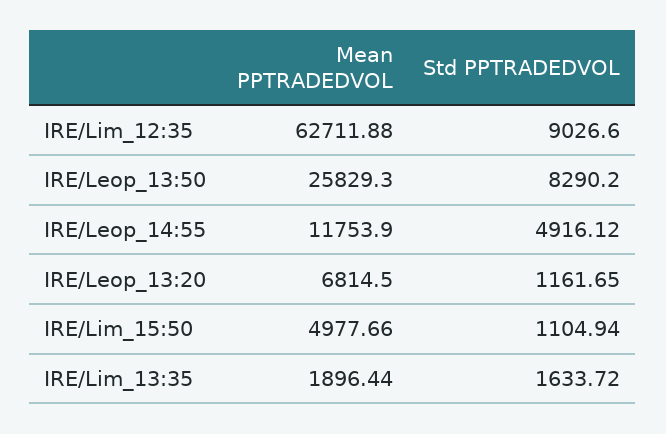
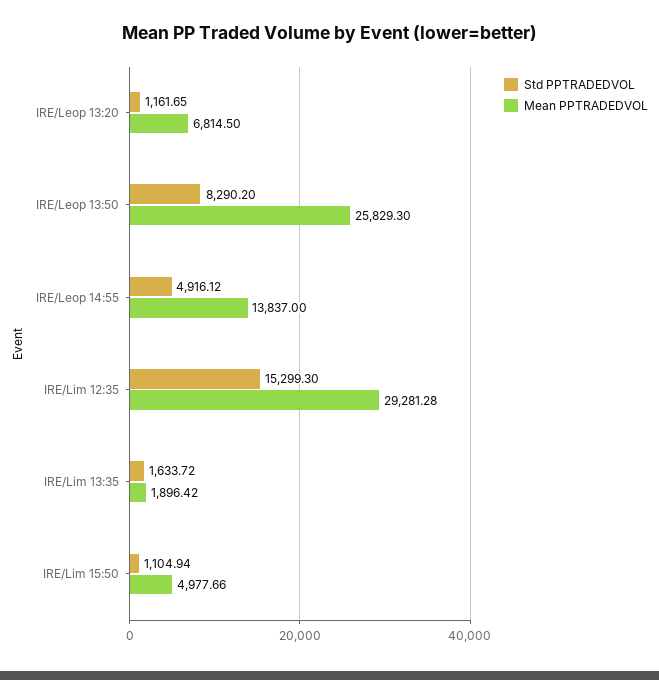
  {
    "Mean PPTRADEDVOL": {
-     "IRE/Lim_12:35": 62711.88,
+     "IRE/Lim_12:35": 29281.28,
      "IRE/Leop_13:50": 25829.3,
-     "IRE/Leop_14:55": 11753.9,
+     "IRE/Leop_14:55": 13837,
      "IRE/Leop_13:20": 6814.5,
      "IRE/Lim_15:50": 4977.66,
-     "IRE/Lim_13:35": 1896.44
+     "IRE/Lim_13:35": 1896.42
    },
    "Std PPTRADEDVOL": {
-     "IRE/Lim_12:35": 9026.6,
+     "IRE/Lim_12:35": 15299.3,
      "IRE/Leop_13:50": 8290.2,
      "IRE/Leop_14:55": 4916.12,
      "IRE/Leop_13:20": 1161.65,
      "IRE/Lim_15:50": 1104.94,
      "IRE/Lim_13:35": 1633.72
    }
  }

